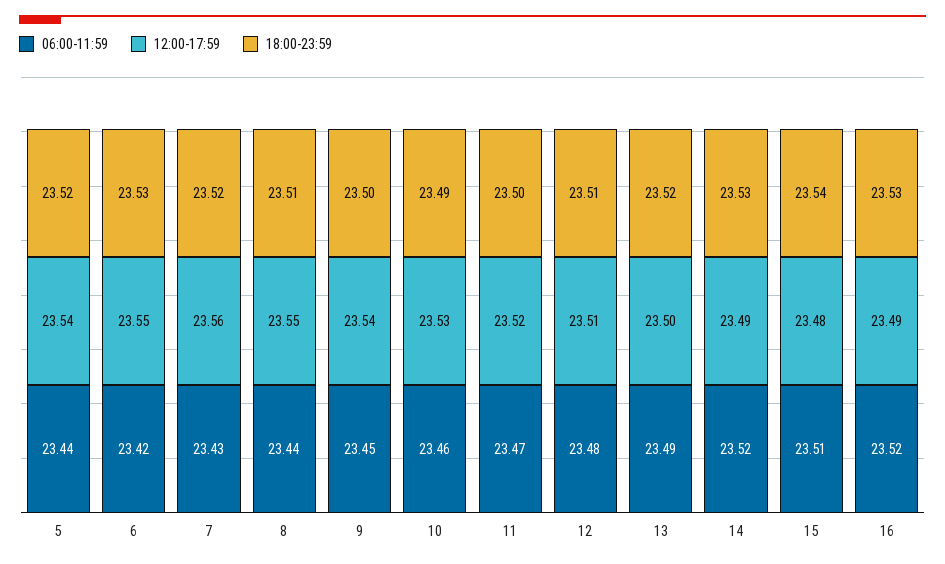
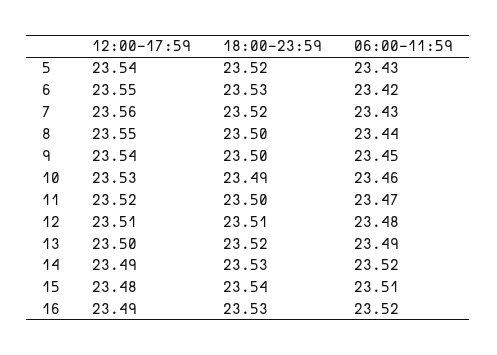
  {
    "06:00-11:59": {
-     "5": 23.44,
+     "5": 23.43,
      "6": 23.42,
      "7": 23.43,
      "8": 23.44,
      "9": 23.45,
      "10": 23.46,
      "11": 23.47,
      "12": 23.48,
      "13": 23.49,
      "14": 23.52,
      "15": 23.51,
      "16": 23.52
    },
    "12:00-17:59": {
      "5": 23.54,
      "6": 23.55,
      "7": 23.56,
      "8": 23.55,
      "9": 23.54,
      "10": 23.53,
      "11": 23.52,
      "12": 23.51,
      "13": 23.5,
      "14": 23.49,
      "15": 23.48,
      "16": 23.49
    },
    "18:00-23:59": {
      "5": 23.52,
      "6": 23.53,
      "7": 23.52,
-     "8": 23.51,
+     "8": 23.5,
      "9": 23.5,
      "10": 23.49,
      "11": 23.5,
      "12": 23.51,
      "13": 23.52,
      "14": 23.53,
      "15": 23.54,
      "16": 23.53
    }
  }

